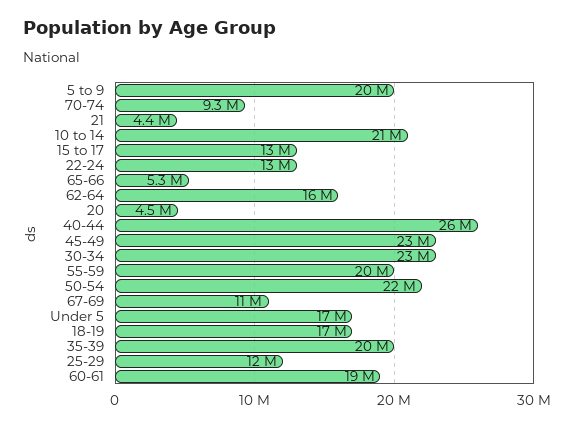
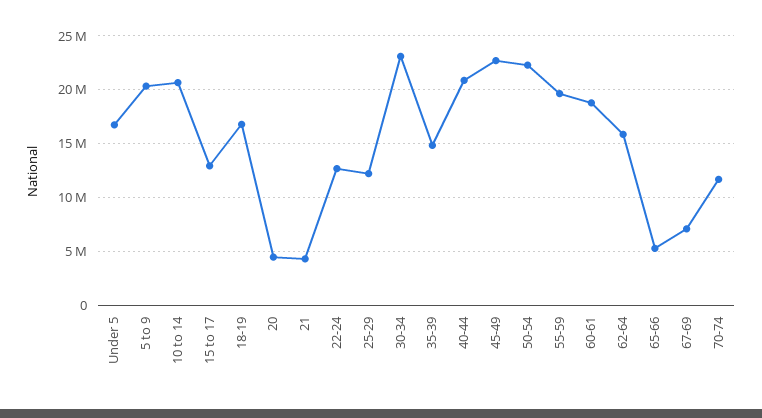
  {
    "5 to 9": 20000000,
-   "70-74": 9300000,
+   "70-74": 12000000,
    "21": 4400000,
    "10 to 14": 21000000,
    "15 to 17": 13000000,
    "22-24": 13000000,
    "65-66": 5300000,
    "62-64": 16000000,
    "20": 4500000,
-   "40-44": 26000000,
+   "40-44": 21000000,
    "45-49": 23000000,
    "30-34": 23000000,
    "55-59": 20000000,
    "50-54": 22000000,
-   "67-69": 11000000,
+   "67-69": 7000000,
    "Under 5": 17000000,
    "18-19": 17000000,
-   "35-39": 20000000,
+   "35-39": 15000000,
    "25-29": 12000000,
    "60-61": 19000000
  }

